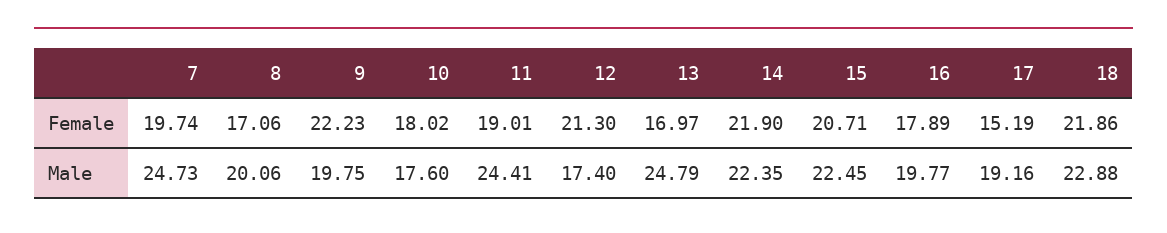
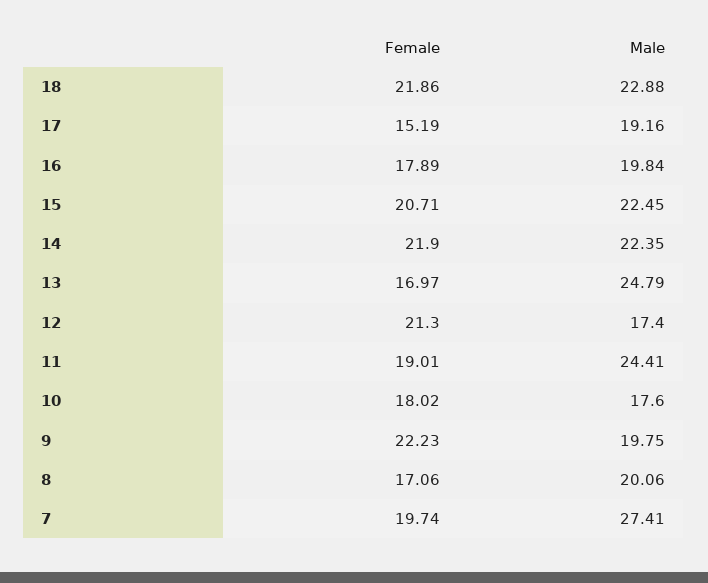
  {
    "7": {
      "Female": 19.74,
-     "Male": 24.73
+     "Male": 27.41
    },
    "8": {
      "Female": 17.06,
      "Male": 20.06
    },
    "9": {
      "Female": 22.23,
      "Male": 19.75
    },
    "10": {
      "Female": 18.02,
      "Male": 17.6
    },
    "11": {
      "Female": 19.01,
      "Male": 24.41
    },
    "12": {
      "Female": 21.3,
      "Male": 17.4
    },
    "13": {
      "Female": 16.97,
      "Male": 24.79
    },
    "14": {
      "Female": 21.9,
      "Male": 22.35
    },
    "15": {
      "Female": 20.71,
      "Male": 22.45
    },
    "16": {
      "Female": 17.89,
-     "Male": 19.77
+     "Male": 19.84
    },
    "17": {
      "Female": 15.19,
      "Male": 19.16
    },
    "18": {
      "Female": 21.86,
      "Male": 22.88
    }
  }

